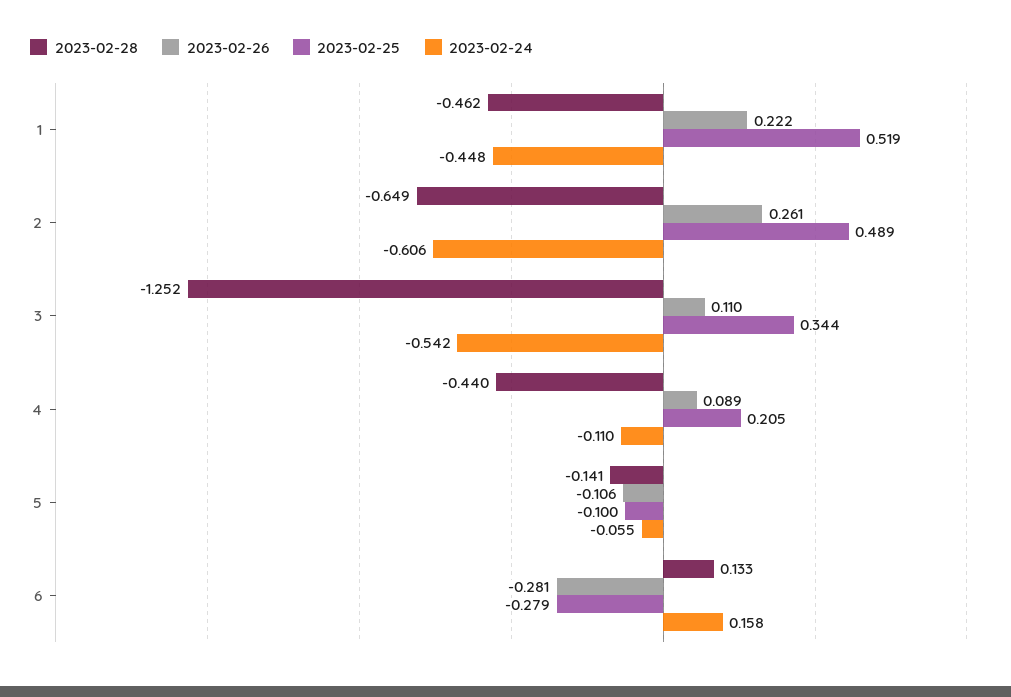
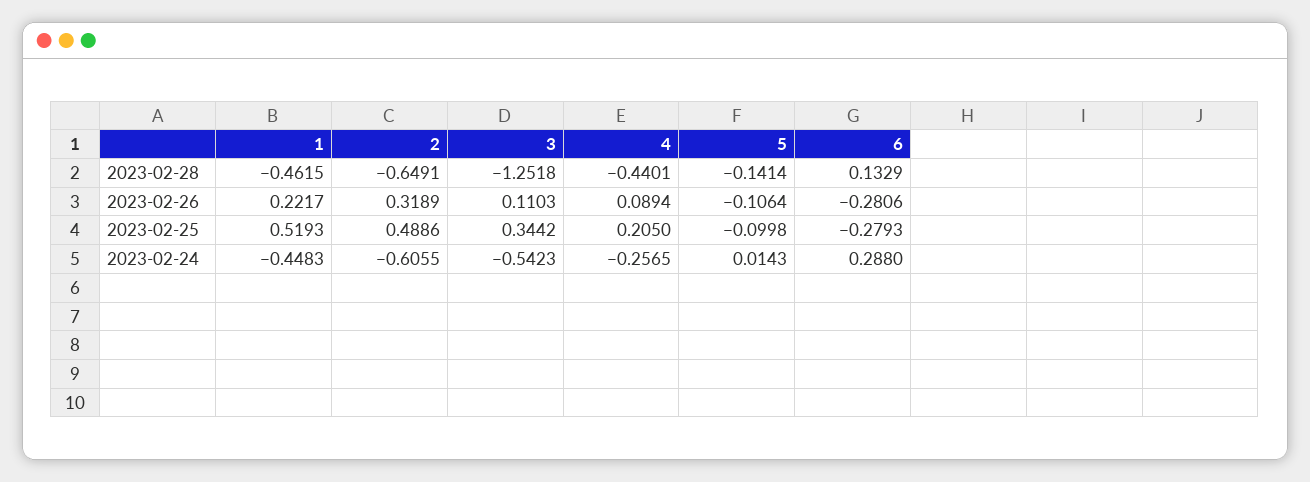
  {
    "2023-02-28": {
      "1": -0.4615,
      "2": -0.6491,
      "3": -1.2518,
      "4": -0.4401,
      "5": -0.1414,
      "6": 0.1329
    },
    "2023-02-26": {
      "1": 0.2217,
-     "2": 0.261,
+     "2": 0.3189,
      "3": 0.1103,
      "4": 0.0894,
      "5": -0.1064,
      "6": -0.2806
    },
    "2023-02-25": {
      "1": 0.5193,
      "2": 0.4886,
      "3": 0.3442,
      "4": 0.205,
      "5": -0.0998,
      "6": -0.2793
    },
    "2023-02-24": {
      "1": -0.4483,
      "2": -0.6055,
      "3": -0.5423,
-     "4": -0.11,
+     "4": -0.2565,
-     "5": -0.055,
+     "5": 0.0143,
-     "6": 0.158
+     "6": 0.288
    }
  }

